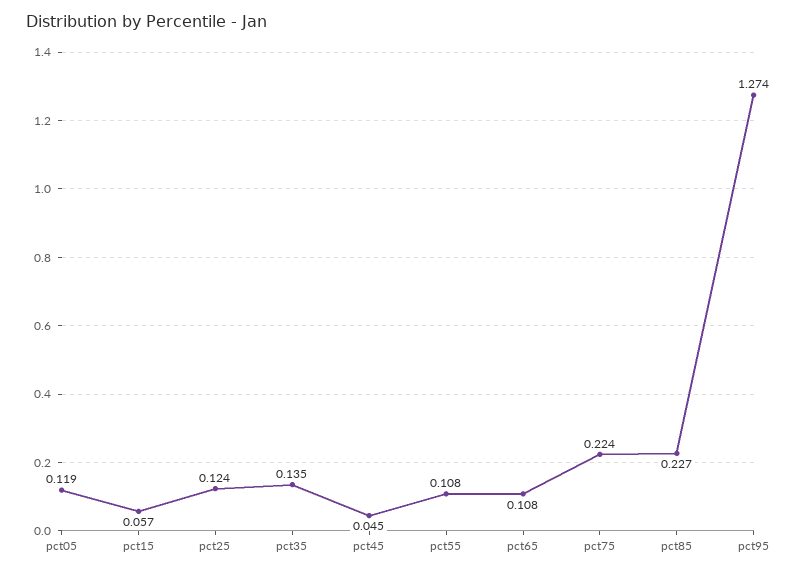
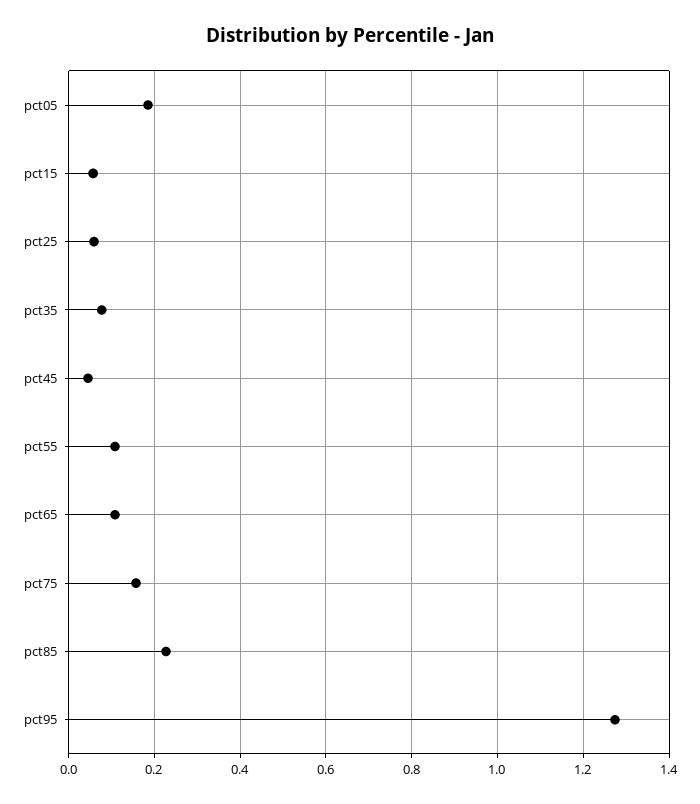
  {
-   "pct05": 0.119,
+   "pct05": 0.18,
    "pct15": 0.057,
-   "pct25": 0.124,
+   "pct25": 0.06,
-   "pct35": 0.135,
+   "pct35": 0.08,
    "pct45": 0.045,
    "pct55": 0.108,
    "pct65": 0.108,
-   "pct75": 0.224,
+   "pct75": 0.16,
    "pct85": 0.227,
    "pct95": 1.274
  }

